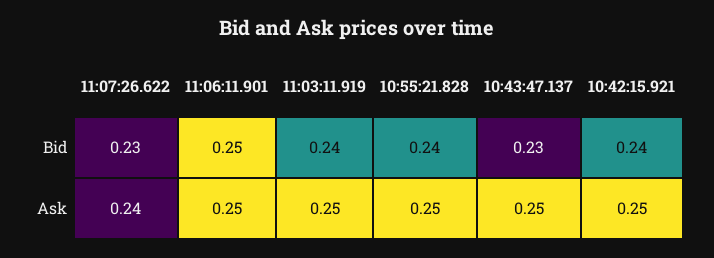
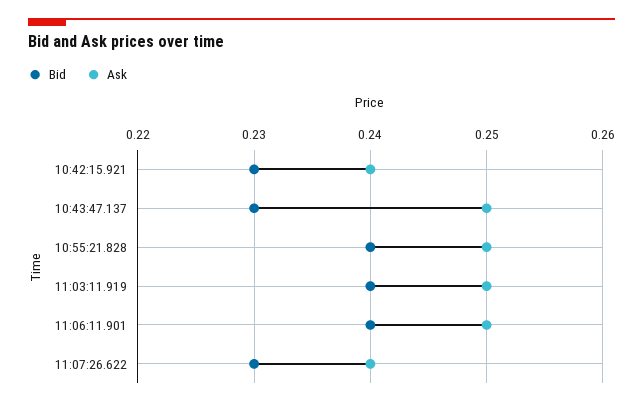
  {
    "Bid": {
      "11:07:26.622": 0.23,
-     "11:06:11.901": 0.25,
+     "11:06:11.901": 0.24,
      "11:03:11.919": 0.24,
      "10:55:21.828": 0.24,
      "10:43:47.137": 0.23,
-     "10:42:15.921": 0.24
+     "10:42:15.921": 0.23
    },
    "Ask": {
      "11:07:26.622": 0.24,
      "11:06:11.901": 0.25,
      "11:03:11.919": 0.25,
      "10:55:21.828": 0.25,
      "10:43:47.137": 0.25,
-     "10:42:15.921": 0.25
+     "10:42:15.921": 0.24
    }
  }

